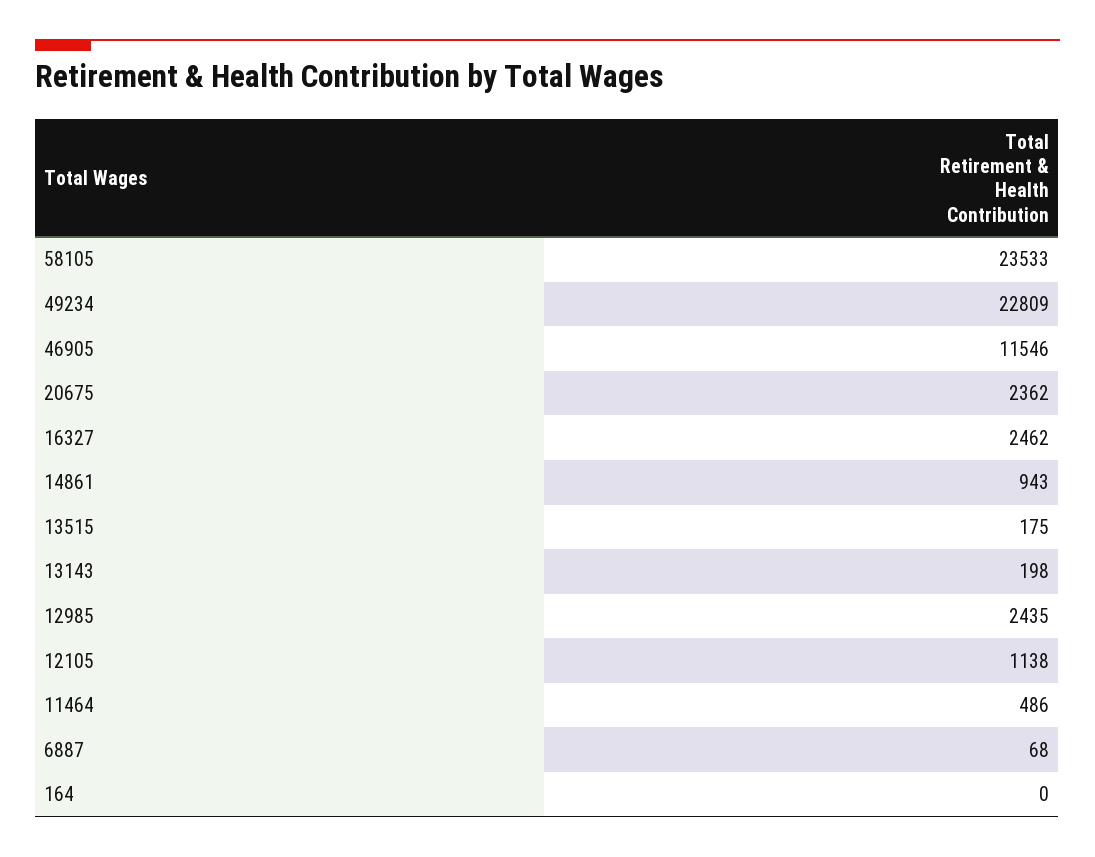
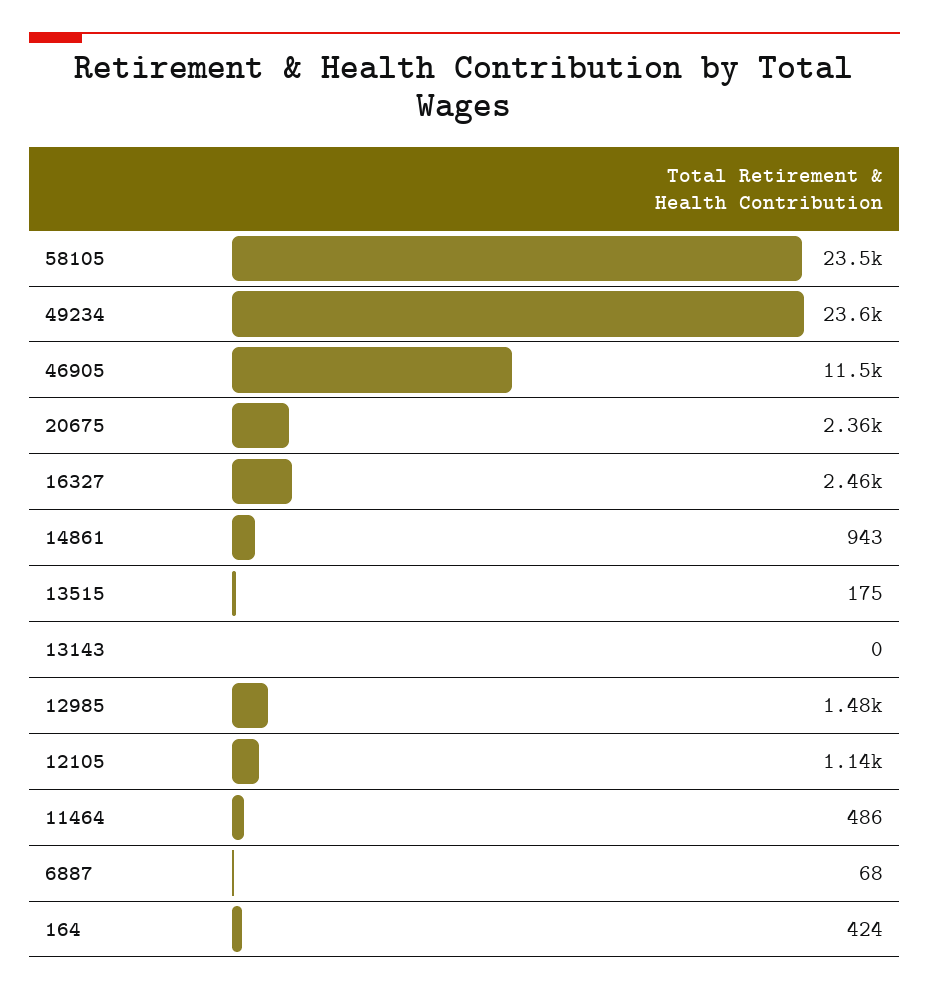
  {
    "58105": 23533,
-   "49234": 22809,
+   "49234": 23600,
    "46905": 11546,
    "20675": 2362,
    "16327": 2462,
    "14861": 943,
    "13515": 175,
-   "13143": 198,
+   "13143": 0,
-   "12985": 2435,
+   "12985": 1480,
    "12105": 1138,
    "11464": 486,
    "6887": 68,
-   "164": 0
+   "164": 424
  }

